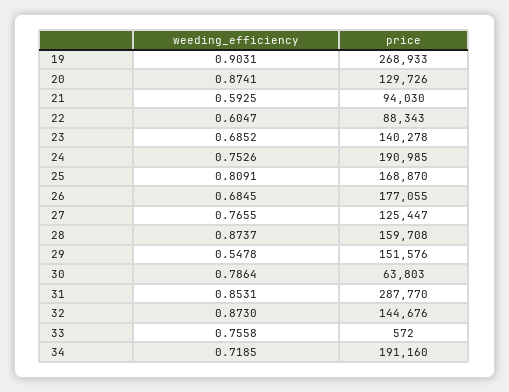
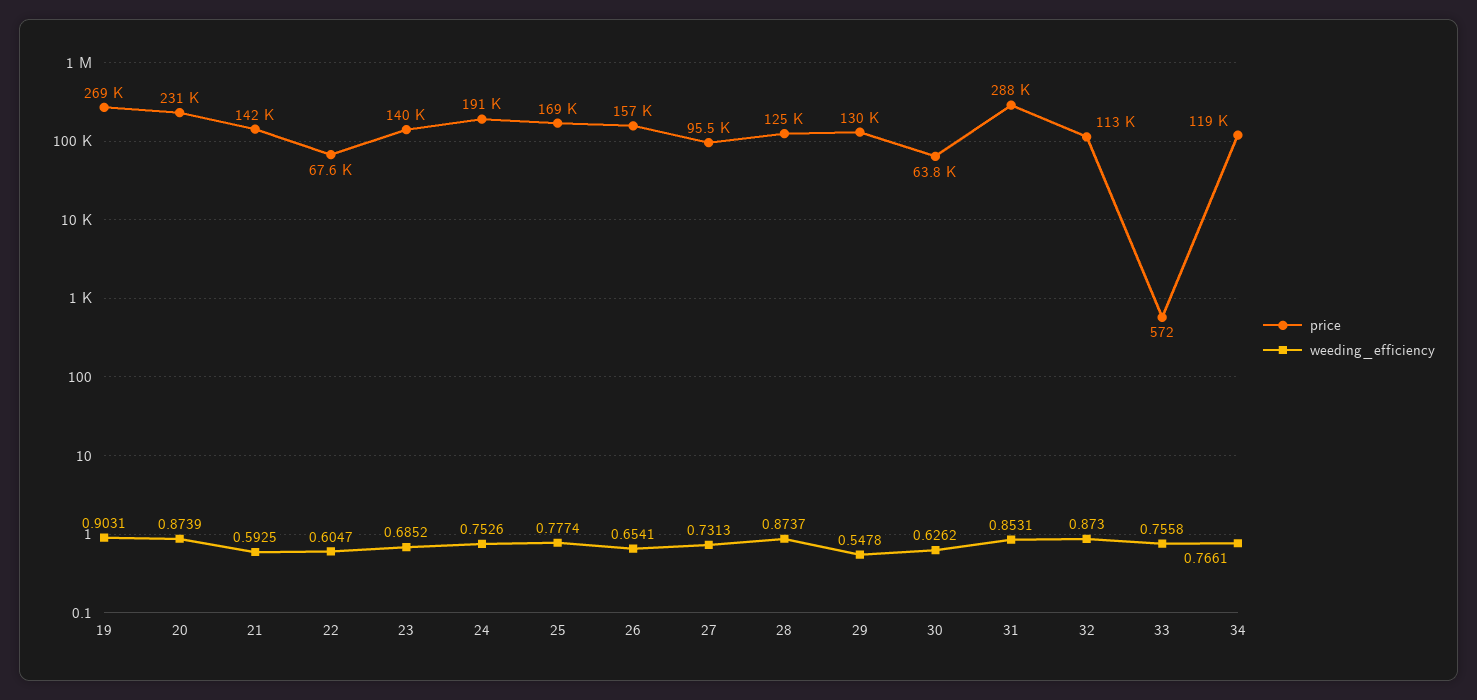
  {
    "weeding_efficiency": {
      "19": 0.9031,
-     "20": 0.8741,
+     "20": 0.8739,
      "21": 0.5925,
      "22": 0.6047,
      "23": 0.6852,
      "24": 0.7526,
-     "25": 0.8091,
+     "25": 0.7774,
-     "26": 0.6845,
+     "26": 0.6541,
-     "27": 0.7655,
+     "27": 0.7313,
      "28": 0.8737,
      "29": 0.5478,
-     "30": 0.7864,
+     "30": 0.6262,
      "31": 0.8531,
      "32": 0.873,
      "33": 0.7558,
-     "34": 0.7185
+     "34": 0.7661
    },
    "price": {
      "19": 268933,
-     "20": 129726,
+     "20": 231000,
-     "21": 94030,
+     "21": 142000,
-     "22": 88343,
+     "22": 67600,
      "23": 140278,
      "24": 190985,
      "25": 168870,
-     "26": 177055,
+     "26": 157000,
-     "27": 125447,
+     "27": 95500,
-     "28": 159708,
+     "28": 125000,
-     "29": 151576,
+     "29": 130000,
      "30": 63803,
      "31": 287770,
-     "32": 144676,
+     "32": 113000,
      "33": 572,
-     "34": 191160
+     "34": 119000
    }
  }

